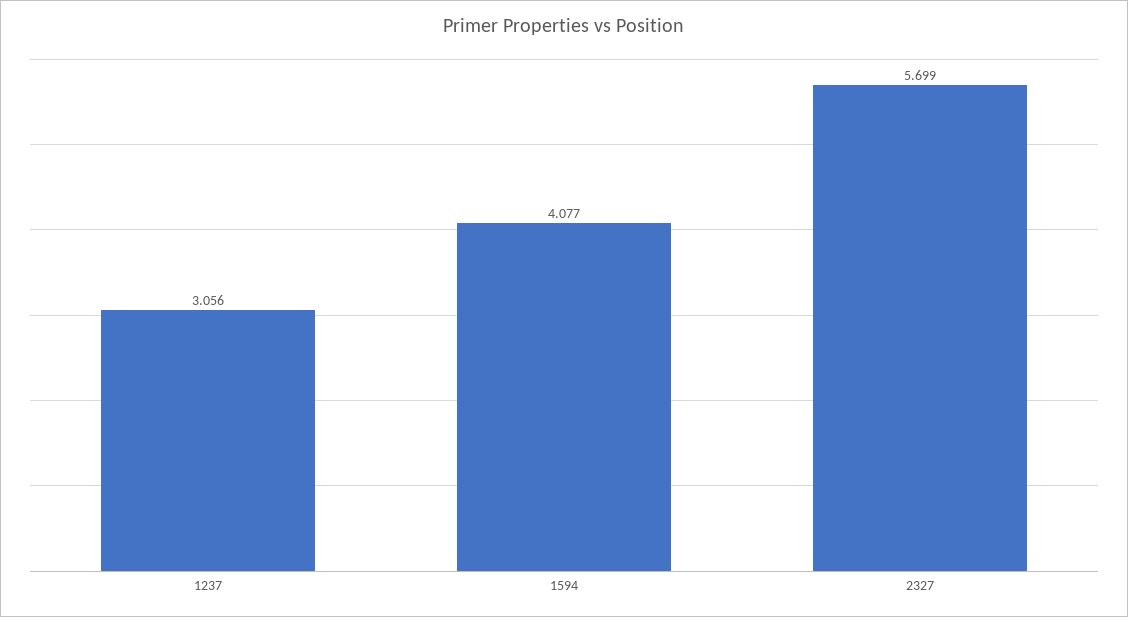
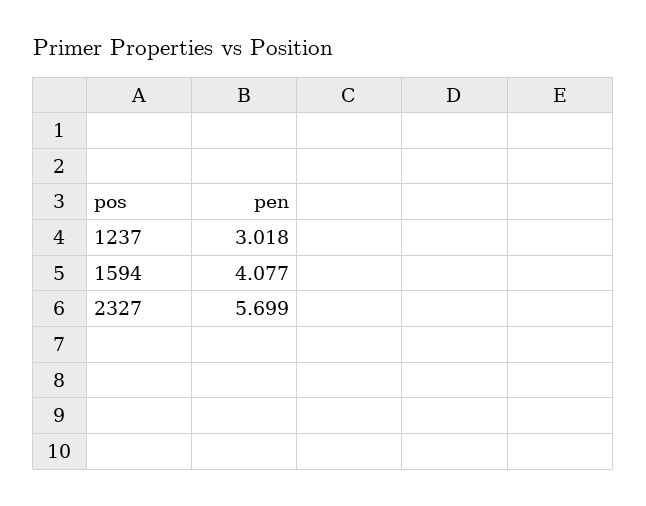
  {
-   "1237": 3.056,
+   "1237": 3.018,
    "1594": 4.077,
    "2327": 5.699
  }

